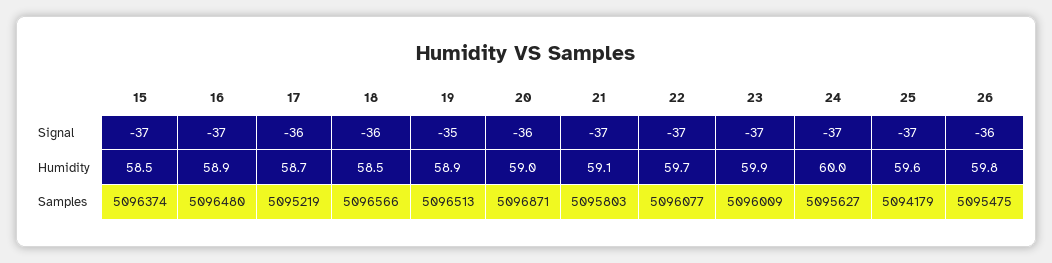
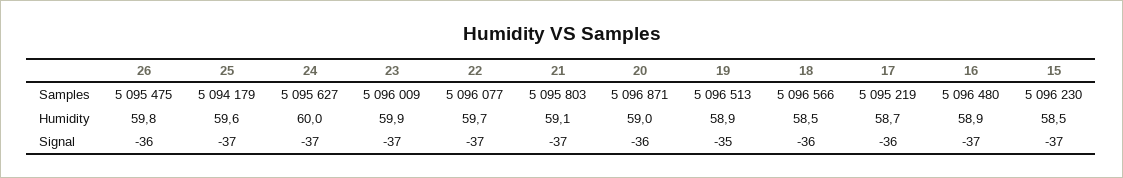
  {
    "15": {
      "Signal": -37,
      "Humidity": 58.5,
-     "Samples": 5096374
+     "Samples": 5096230
    },
    "16": {
      "Signal": -37,
      "Humidity": 58.9,
      "Samples": 5096480
    },
    "17": {
      "Signal": -36,
      "Humidity": 58.7,
      "Samples": 5095219
    },
    "18": {
      "Signal": -36,
      "Humidity": 58.5,
      "Samples": 5096566
    },
    "19": {
      "Signal": -35,
      "Humidity": 58.9,
      "Samples": 5096513
    },
    "20": {
      "Signal": -36,
      "Humidity": 59,
      "Samples": 5096871
    },
    "21": {
      "Signal": -37,
      "Humidity": 59.1,
      "Samples": 5095803
    },
    "22": {
      "Signal": -37,
      "Humidity": 59.7,
      "Samples": 5096077
    },
    "23": {
      "Signal": -37,
      "Humidity": 59.9,
      "Samples": 5096009
    },
    "24": {
      "Signal": -37,
      "Humidity": 60,
      "Samples": 5095627
    },
    "25": {
      "Signal": -37,
      "Humidity": 59.6,
      "Samples": 5094179
    },
    "26": {
      "Signal": -36,
      "Humidity": 59.8,
      "Samples": 5095475
    }
  }

